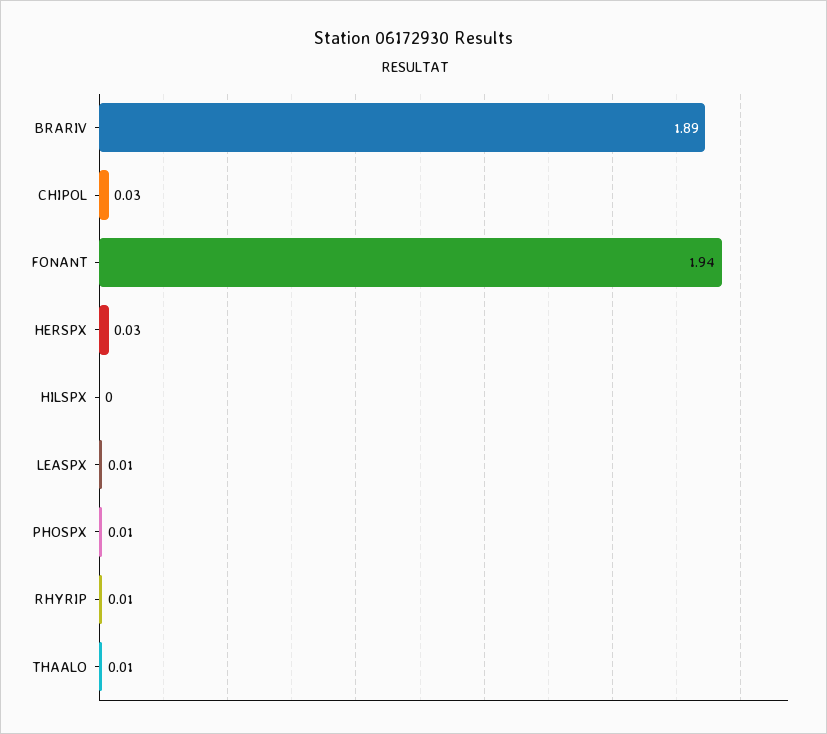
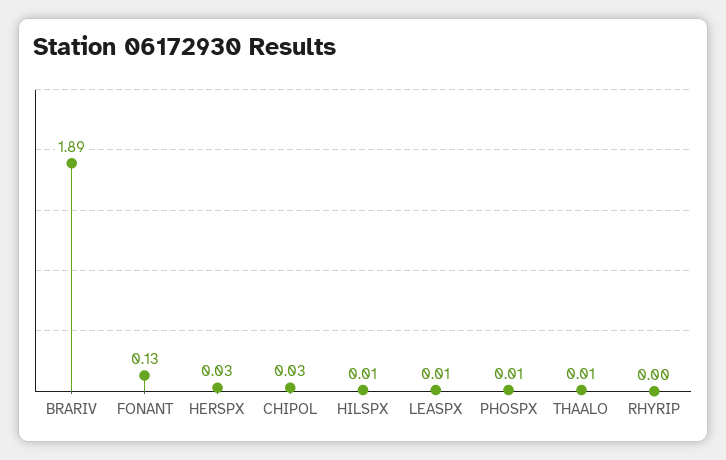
  {
    "BRARIV": 1.89,
    "CHIPOL": 0.03,
-   "FONANT": 1.94,
+   "FONANT": 0.13,
    "HERSPX": 0.03,
-   "HILSPX": 0,
+   "HILSPX": 0.01,
    "LEASPX": 0.01,
    "PHOSPX": 0.01,
-   "RHYRIP": 0.01,
+   "RHYRIP": 0,
    "THAALO": 0.01
  }

